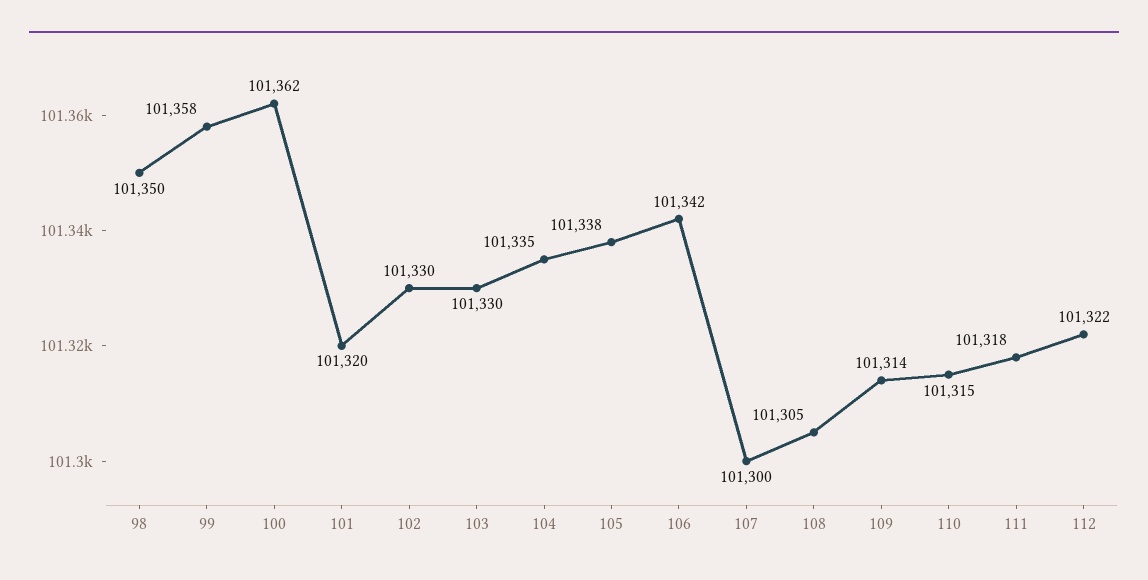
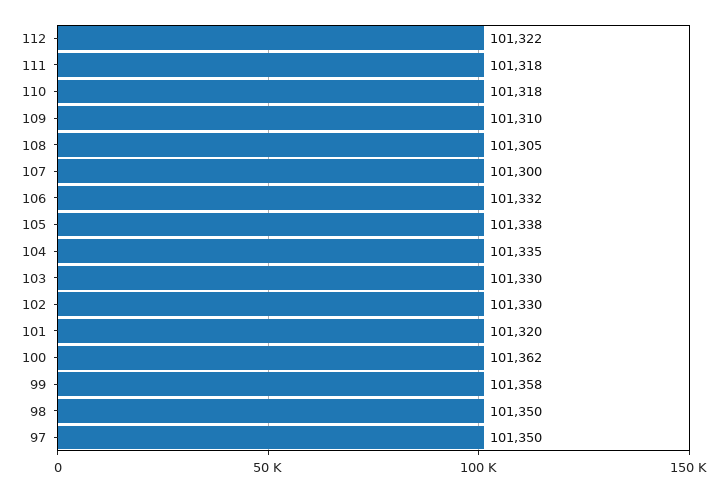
  {
    "98": 101350,
    "99": 101358,
    "100": 101362,
    "101": 101320,
    "102": 101330,
    "103": 101330,
    "104": 101335,
    "105": 101338,
-   "106": 101342,
+   "106": 101332,
    "107": 101300,
    "108": 101305,
-   "109": 101314,
+   "109": 101310,
-   "110": 101315,
+   "110": 101318,
    "111": 101318,
-   "112": 101322
+   "112": 101322,
+   "97": 101350
  }

